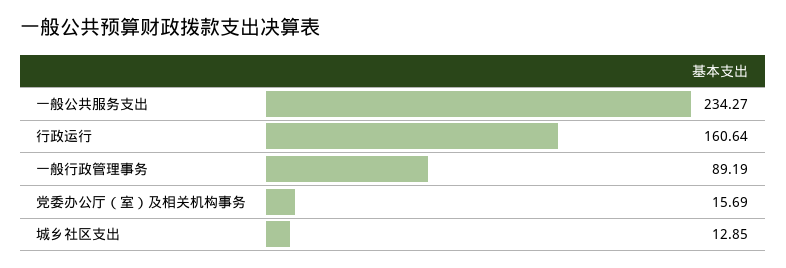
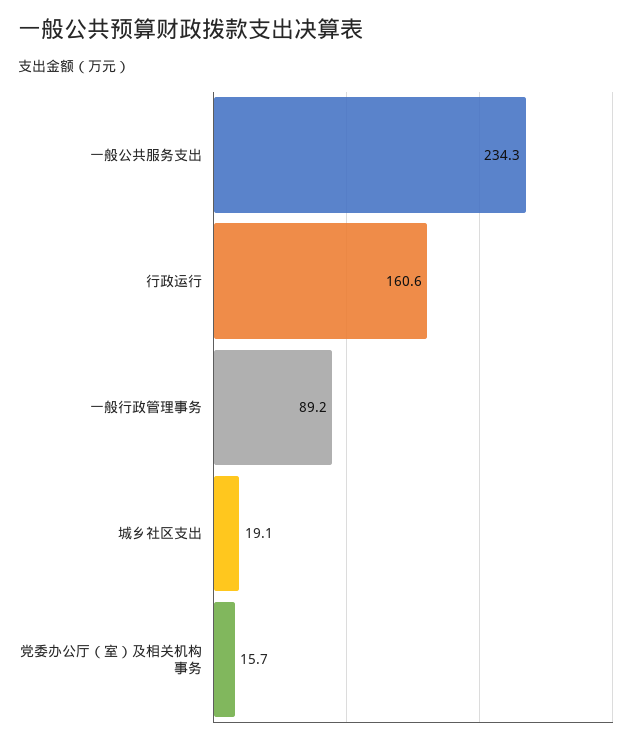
  {
    "一般公共服务支出": 234.27,
    "行政运行": 160.64,
    "一般行政管理事务": 89.19,
    "党委办公厅（室）及相关机构事务": 15.69,
-   "城乡社区支出": 12.85
+   "城乡社区支出": 19.1
  }

